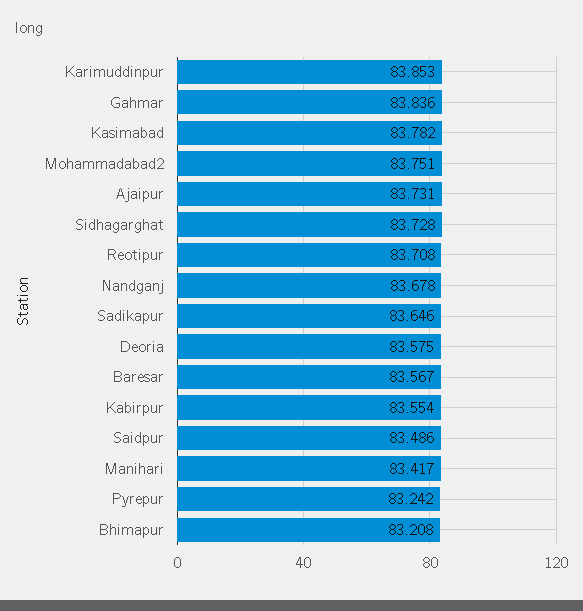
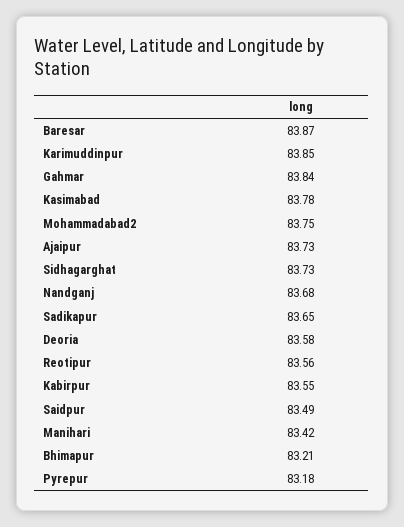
  {
    "Karimuddinpur": 83.853,
    "Gahmar": 83.836,
    "Kasimabad": 83.782,
    "Mohammadabad2": 83.751,
    "Ajaipur": 83.731,
    "Sidhagarghat": 83.728,
-   "Reotipur": 83.708,
+   "Reotipur": 83.56,
    "Nandganj": 83.678,
    "Sadikapur": 83.646,
    "Deoria": 83.575,
-   "Baresar": 83.567,
+   "Baresar": 83.87,
    "Kabirpur": 83.554,
    "Saidpur": 83.486,
    "Manihari": 83.417,
-   "Pyrepur": 83.242,
+   "Pyrepur": 83.18,
    "Bhimapur": 83.208
  }

